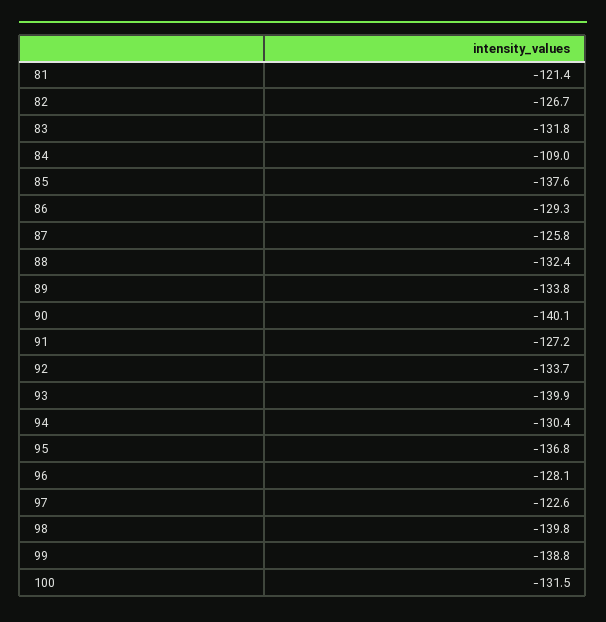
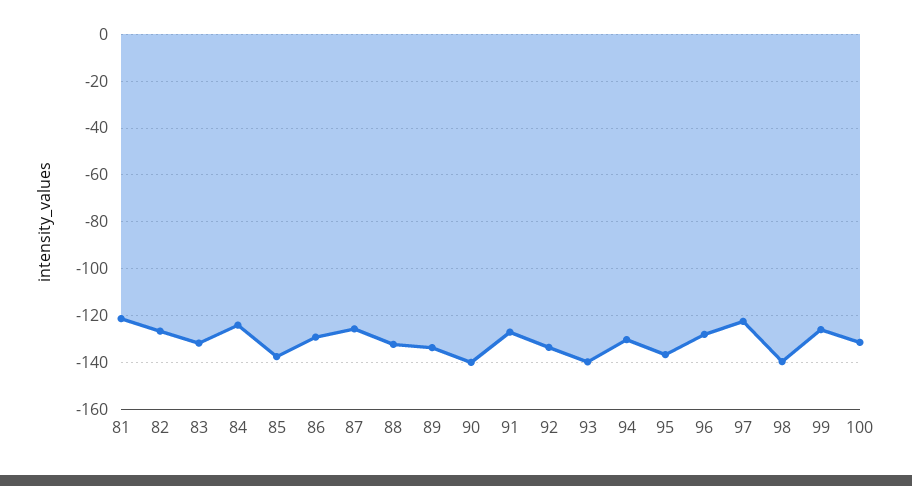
  {
    "81": -121.4,
    "82": -126.7,
    "83": -131.8,
-   "84": -109,
+   "84": -125,
    "85": -137.6,
    "86": -129.3,
    "87": -125.8,
    "88": -132.4,
    "89": -133.8,
    "90": -140.1,
    "91": -127.2,
    "92": -133.7,
    "93": -139.9,
    "94": -130.4,
    "95": -136.8,
    "96": -128.1,
    "97": -122.6,
    "98": -139.8,
-   "99": -138.8,
+   "99": -125,
    "100": -131.5
  }

